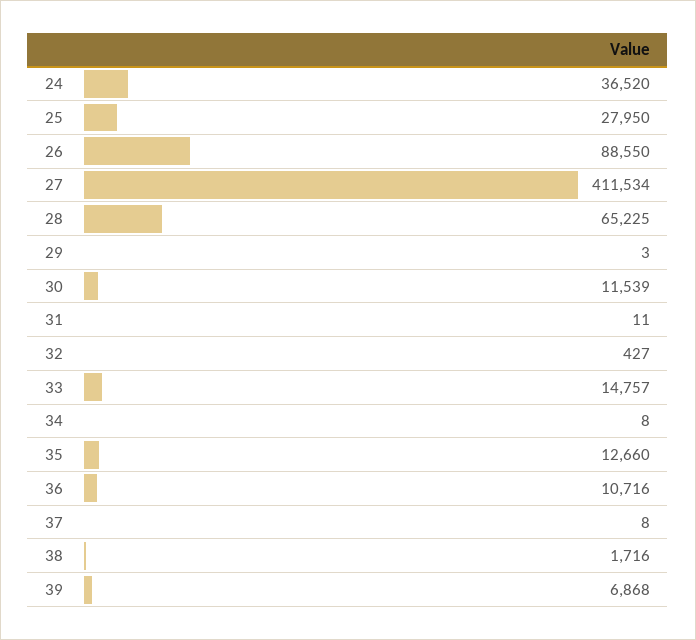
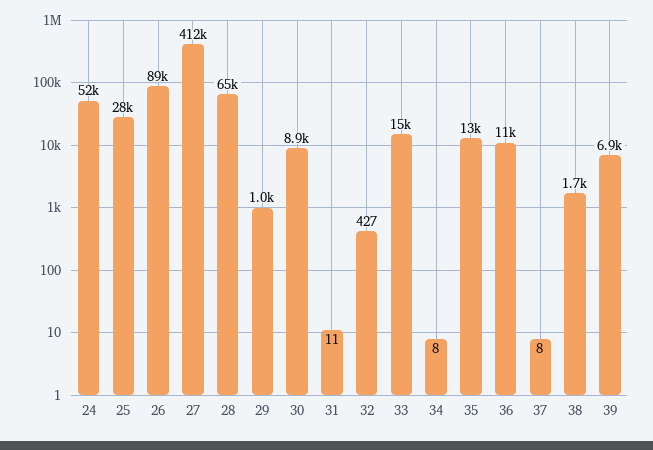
  {
-   "24": 36520,
+   "24": 52000,
    "25": 27950,
    "26": 88550,
    "27": 411534,
    "28": 65225,
-   "29": 3,
+   "29": 1000,
-   "30": 11539,
+   "30": 8900,
    "31": 11,
    "32": 427,
    "33": 14757,
    "34": 8,
    "35": 12660,
    "36": 10716,
    "37": 8,
    "38": 1716,
    "39": 6868
  }

